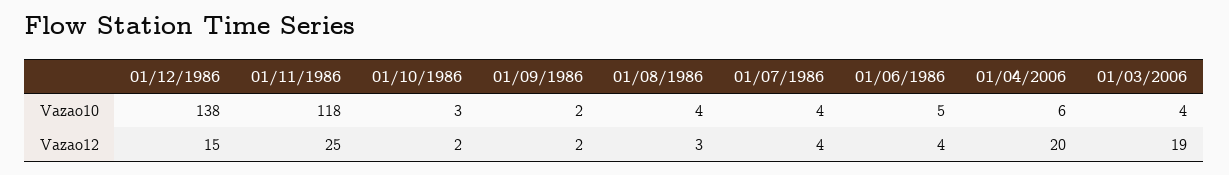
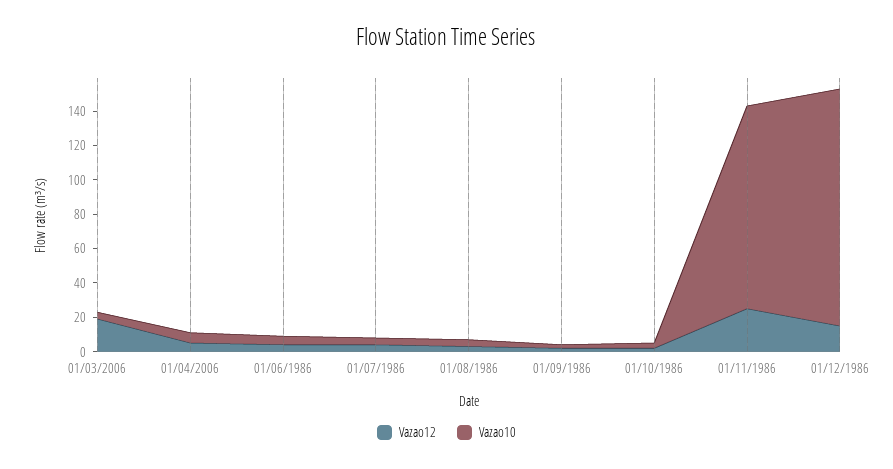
  {
    "Vazao10": {
      "01/12/1986": 138,
      "01/11/1986": 118,
      "01/10/1986": 3,
      "01/09/1986": 2,
      "01/08/1986": 4,
      "01/07/1986": 4,
      "01/06/1986": 5,
      "01/04/2006": 6,
      "01/03/2006": 4
    },
    "Vazao12": {
      "01/12/1986": 15,
      "01/11/1986": 25,
      "01/10/1986": 2,
      "01/09/1986": 2,
      "01/08/1986": 3,
      "01/07/1986": 4,
      "01/06/1986": 4,
-     "01/04/2006": 20,
+     "01/04/2006": 5,
      "01/03/2006": 19
    }
  }

